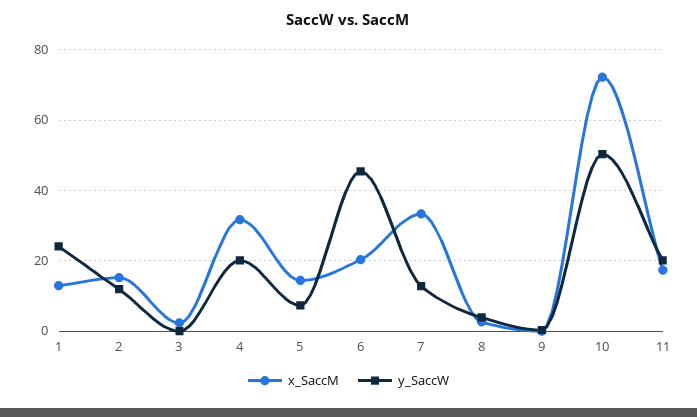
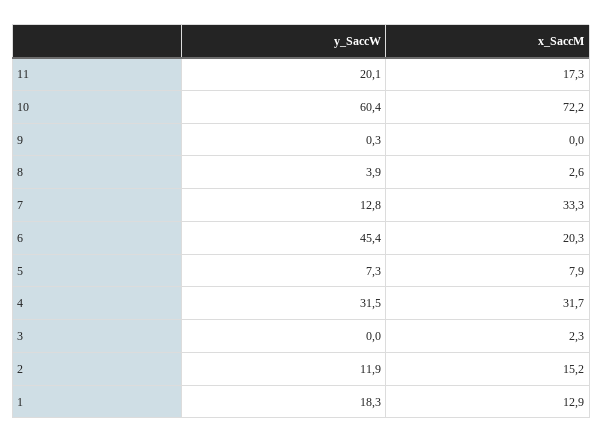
  {
    "x_SaccM": {
      "1": 12.9,
      "2": 15.2,
      "3": 2.3,
      "4": 31.7,
-     "5": 14,
+     "5": 7.9,
      "6": 20.3,
      "7": 33.3,
      "8": 2.6,
      "9": 0,
      "10": 72.2,
      "11": 17.3
    },
    "y_SaccW": {
-     "1": 24,
+     "1": 18.3,
      "2": 11.9,
      "3": 0,
-     "4": 20,
+     "4": 31.5,
      "5": 7.3,
      "6": 45.4,
      "7": 12.8,
      "8": 3.9,
      "9": 0.3,
-     "10": 50,
+     "10": 60.4,
      "11": 20.1
    }
  }

